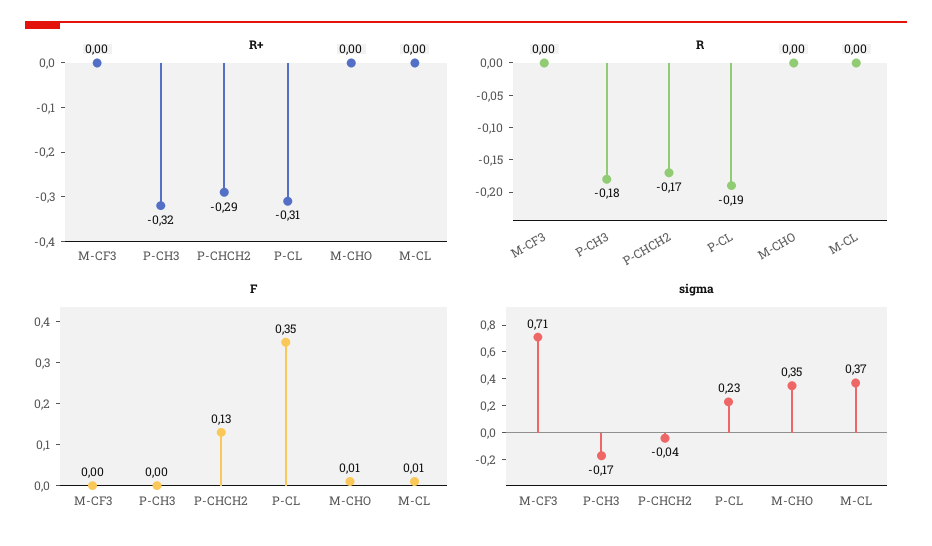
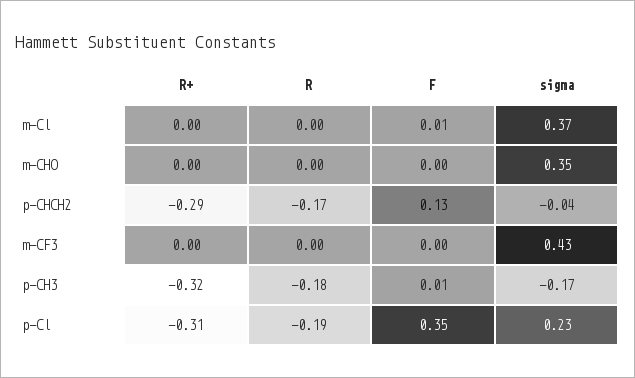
  {
    "R+": {
      "M-CF3": 0,
      "P-CH3": -0.32,
      "P-CHCH2": -0.29,
      "P-CL": -0.31,
      "M-CHO": 0,
      "M-CL": 0
    },
    "R": {
      "M-CF3": 0,
      "P-CH3": -0.18,
      "P-CHCH2": -0.17,
      "P-CL": -0.19,
      "M-CHO": 0,
      "M-CL": 0
    },
    "F": {
      "M-CF3": 0,
-     "P-CH3": 0,
+     "P-CH3": 0.01,
      "P-CHCH2": 0.13,
      "P-CL": 0.35,
-     "M-CHO": 0.01,
+     "M-CHO": 0,
      "M-CL": 0.01
    },
    "sigma": {
-     "M-CF3": 0.71,
+     "M-CF3": 0.43,
      "P-CH3": -0.17,
      "P-CHCH2": -0.04,
      "P-CL": 0.23,
      "M-CHO": 0.35,
      "M-CL": 0.37
    }
  }

